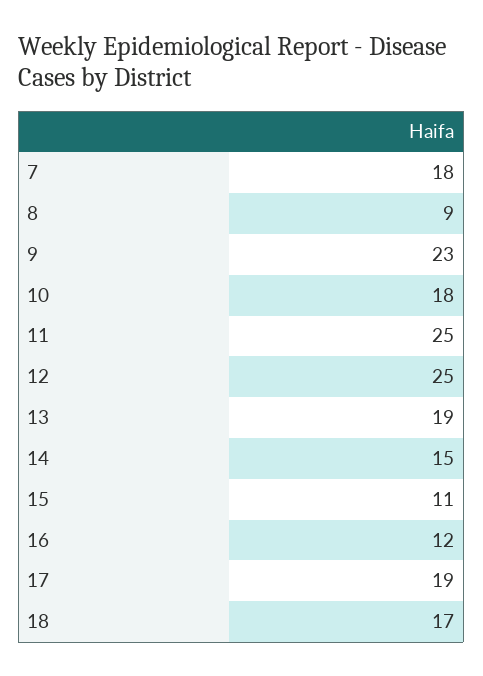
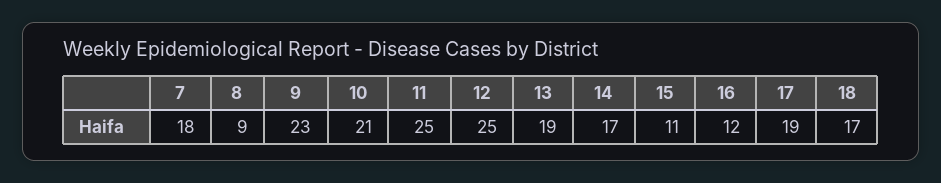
  {
    "7": 18,
    "8": 9,
    "9": 23,
-   "10": 18,
+   "10": 21,
    "11": 25,
    "12": 25,
    "13": 19,
-   "14": 15,
+   "14": 17,
    "15": 11,
    "16": 12,
    "17": 19,
    "18": 17
  }

